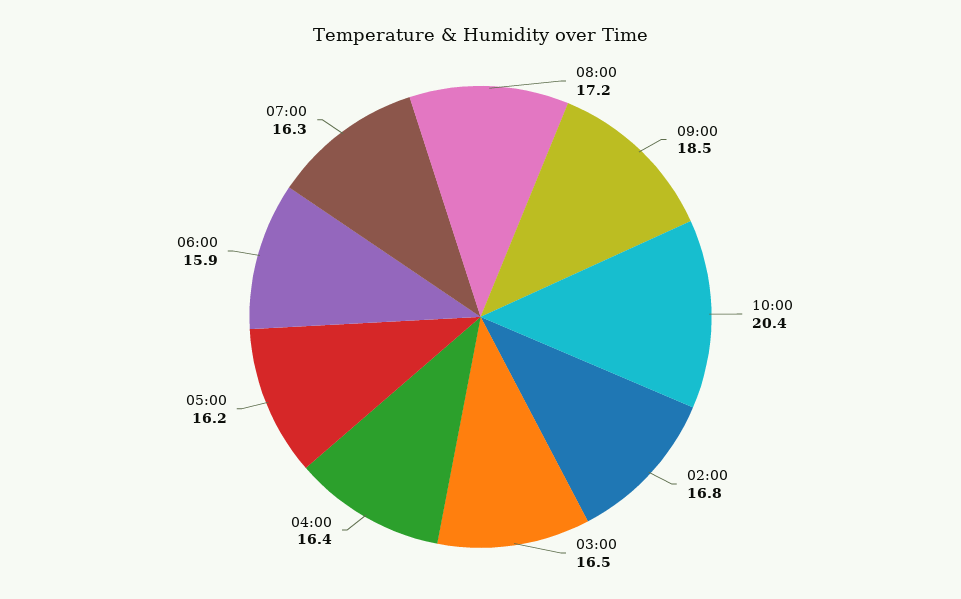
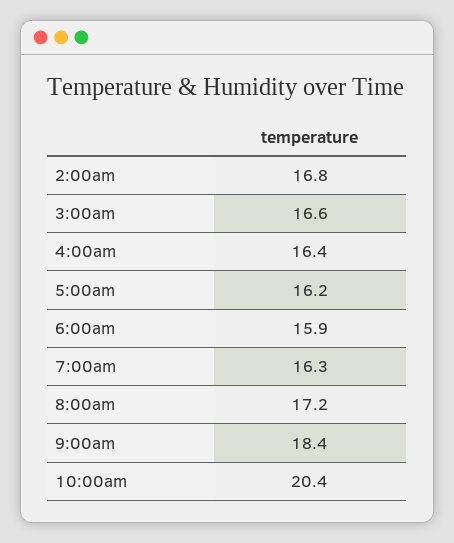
  {
    "08:00": 17.2,
-   "09:00": 18.5,
+   "09:00": 18.4,
    "10:00": 20.4,
    "02:00": 16.8,
-   "03:00": 16.5,
+   "03:00": 16.6,
    "04:00": 16.4,
    "05:00": 16.2,
    "06:00": 15.9,
    "07:00": 16.3
  }

